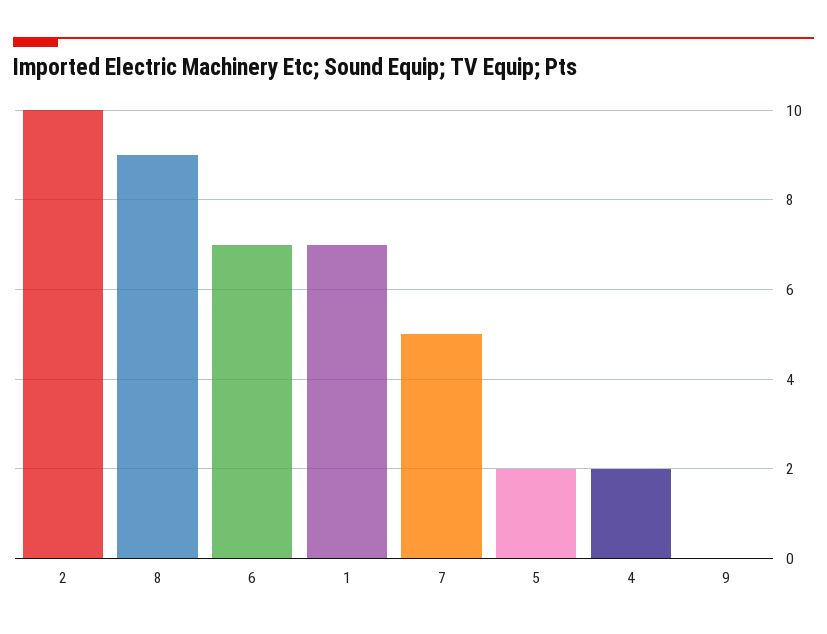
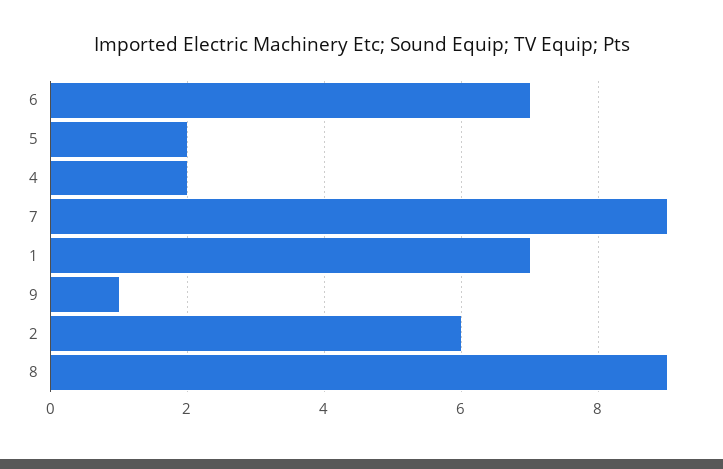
  {
-   "2": 10,
+   "2": 6,
    "8": 9,
    "6": 7,
    "1": 7,
-   "7": 5,
+   "7": 9,
    "5": 2,
    "4": 2,
-   "9": 0
+   "9": 1
  }

